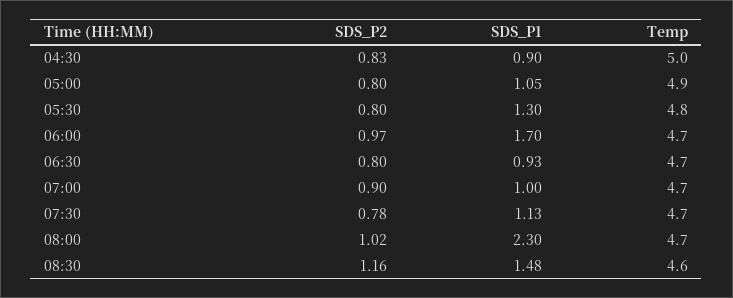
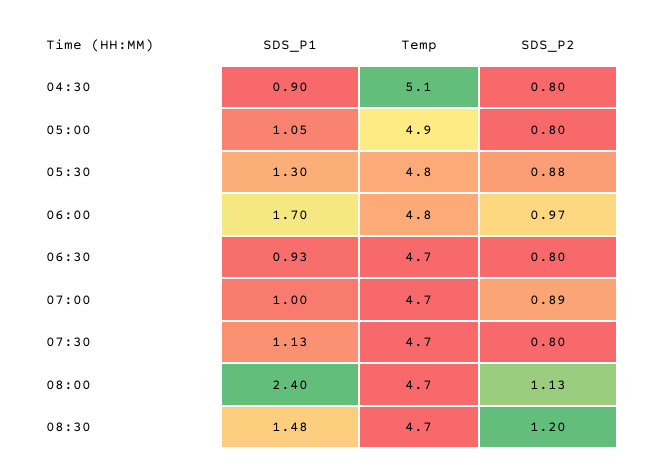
  {
    "SDS_P2": {
-     "04:30": 0.83,
+     "04:30": 0.8,
      "05:00": 0.8,
-     "05:30": 0.8,
+     "05:30": 0.88,
      "06:00": 0.97,
      "06:30": 0.8,
-     "07:00": 0.9,
+     "07:00": 0.89,
-     "07:30": 0.78,
+     "07:30": 0.8,
-     "08:00": 1.02,
+     "08:00": 1.13,
-     "08:30": 1.16
+     "08:30": 1.2
    },
    "SDS_P1": {
      "04:30": 0.9,
      "05:00": 1.05,
      "05:30": 1.3,
      "06:00": 1.7,
      "06:30": 0.93,
      "07:00": 1,
      "07:30": 1.13,
-     "08:00": 2.3,
+     "08:00": 2.4,
      "08:30": 1.48
    },
    "Temp": {
-     "04:30": 5,
+     "04:30": 5.1,
      "05:00": 4.9,
      "05:30": 4.8,
-     "06:00": 4.7,
+     "06:00": 4.8,
      "06:30": 4.7,
      "07:00": 4.7,
      "07:30": 4.7,
      "08:00": 4.7,
-     "08:30": 4.6
+     "08:30": 4.7
    }
  }

